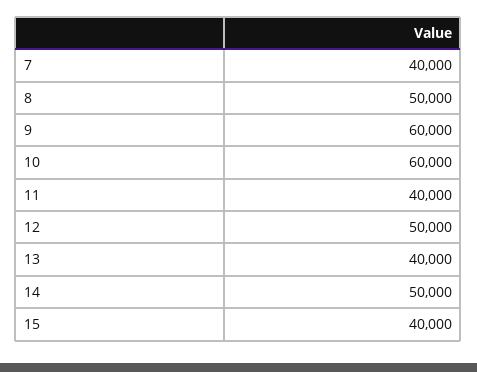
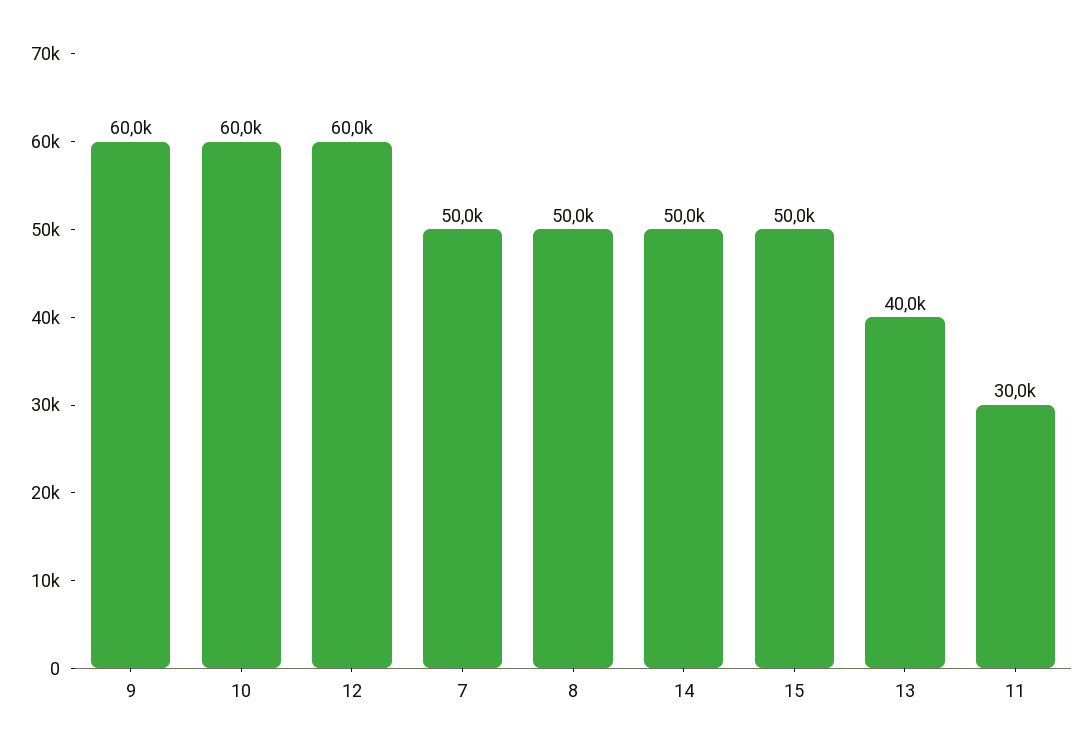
  {
-   "7": 40000,
+   "7": 50000,
    "8": 50000,
    "9": 60000,
    "10": 60000,
-   "11": 40000,
+   "11": 30000,
-   "12": 50000,
+   "12": 60000,
    "13": 40000,
    "14": 50000,
-   "15": 40000
+   "15": 50000
  }

